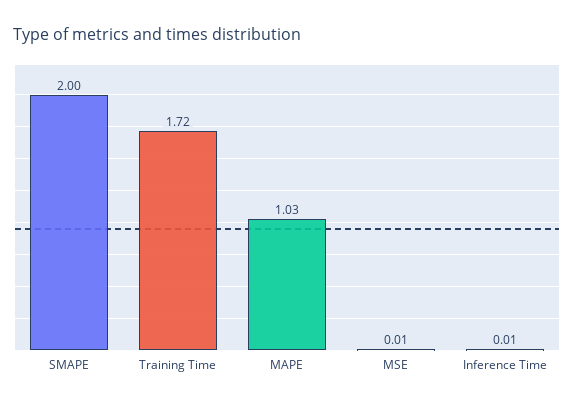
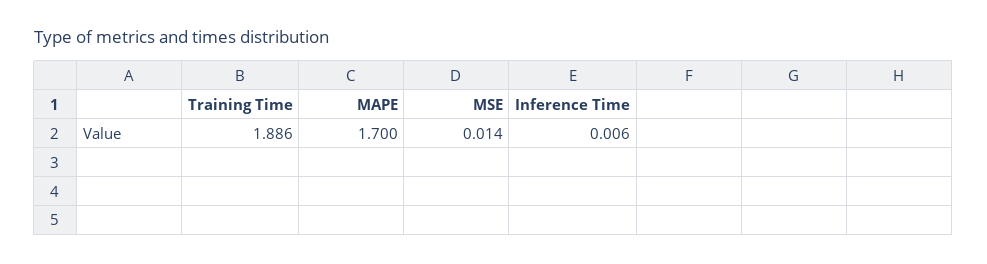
  {
-   "SMAPE": 2,
-   "Training Time": 1.72,
+   "Training Time": 1.886,
-   "MAPE": 1.03,
+   "MAPE": 1.7,
    "MSE": 0.014,
    "Inference Time": 0.006
  }

